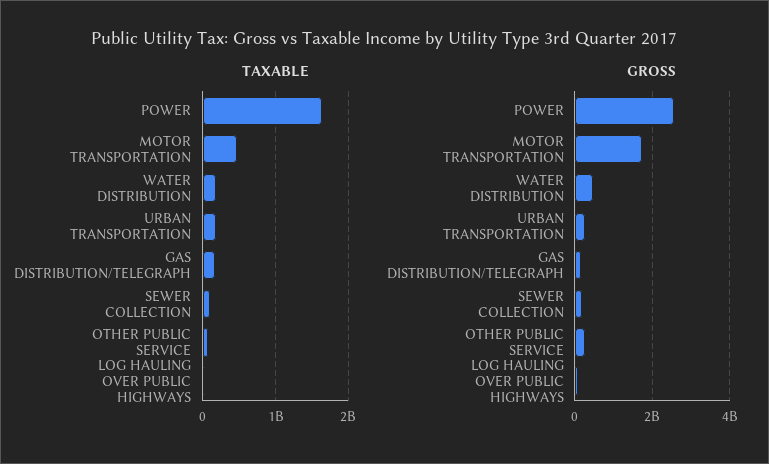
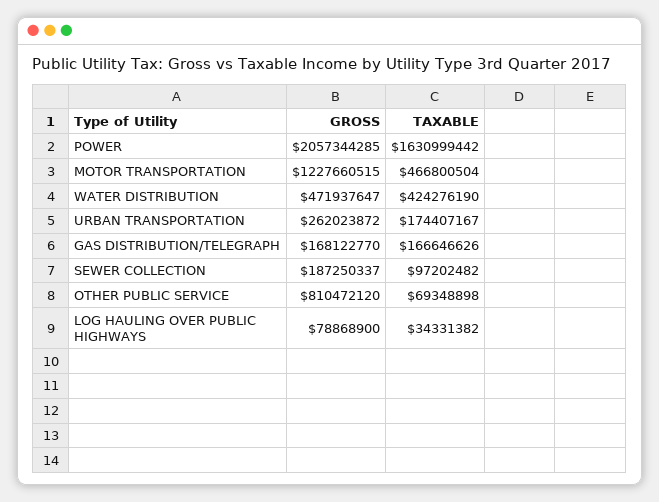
  {
    "TAXABLE": {
      "POWER": 1630999442,
      "MOTOR TRANSPORTATION": 466800504,
-     "WATER DISTRIBUTION": 200000000,
+     "WATER DISTRIBUTION": 424276190,
      "URBAN TRANSPORTATION": 174407167,
      "GAS DISTRIBUTION/TELEGRAPH": 166646626,
      "SEWER COLLECTION": 97202482,
      "OTHER PUBLIC SERVICE": 69348898,
      "LOG HAULING OVER PUBLIC HIGHWAYS": 34331382
    },
    "GROSS": {
-     "POWER": 2600000000,
+     "POWER": 2057344285,
-     "MOTOR TRANSPORTATION": 1800000000,
+     "MOTOR TRANSPORTATION": 1227660515,
      "WATER DISTRIBUTION": 471937647,
      "URBAN TRANSPORTATION": 262023872,
      "GAS DISTRIBUTION/TELEGRAPH": 168122770,
      "SEWER COLLECTION": 187250337,
-     "OTHER PUBLIC SERVICE": 200000000,
+     "OTHER PUBLIC SERVICE": 810472120,
      "LOG HAULING OVER PUBLIC HIGHWAYS": 78868900
    }
  }

